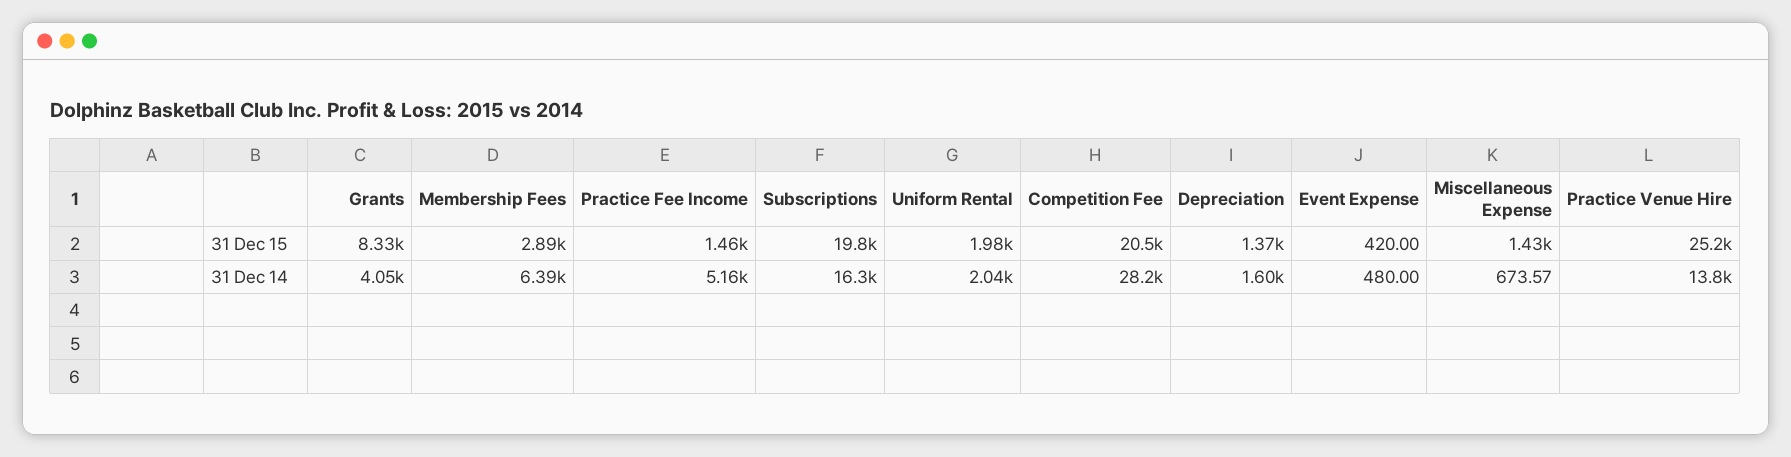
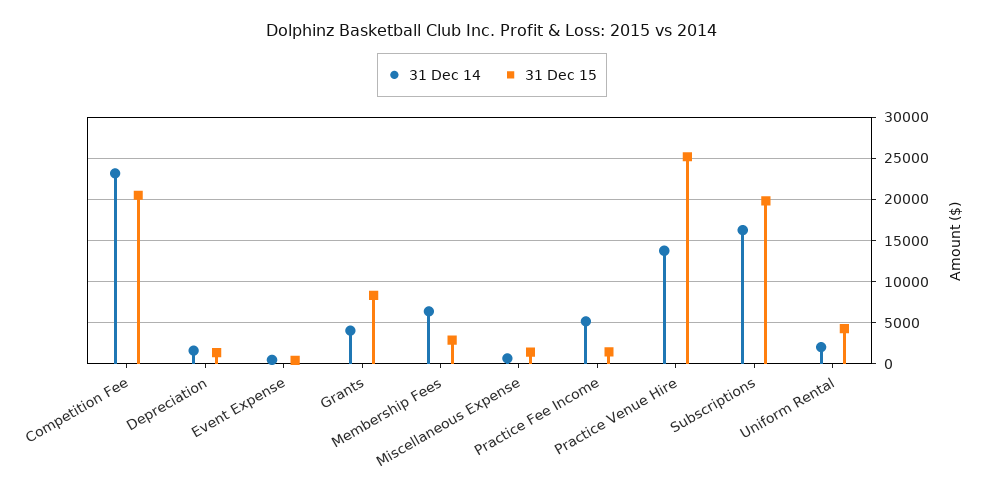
  {
    "31 Dec 15": {
      "Grants": 8330,
      "Membership Fees": 2890,
      "Practice Fee Income": 1460,
      "Subscriptions": 19800,
-     "Uniform Rental": 1980,
+     "Uniform Rental": 4000,
      "Competition Fee": 20500,
      "Depreciation": 1370,
      "Event Expense": 420,
      "Miscellaneous Expense": 1430,
      "Practice Venue Hire": 25200
    },
    "31 Dec 14": {
      "Grants": 4050,
      "Membership Fees": 6390,
      "Practice Fee Income": 5160,
      "Subscriptions": 16300,
      "Uniform Rental": 2040,
-     "Competition Fee": 28200,
+     "Competition Fee": 23000,
      "Depreciation": 1600,
      "Event Expense": 480,
      "Miscellaneous Expense": 673.57,
      "Practice Venue Hire": 13800
    }
  }

